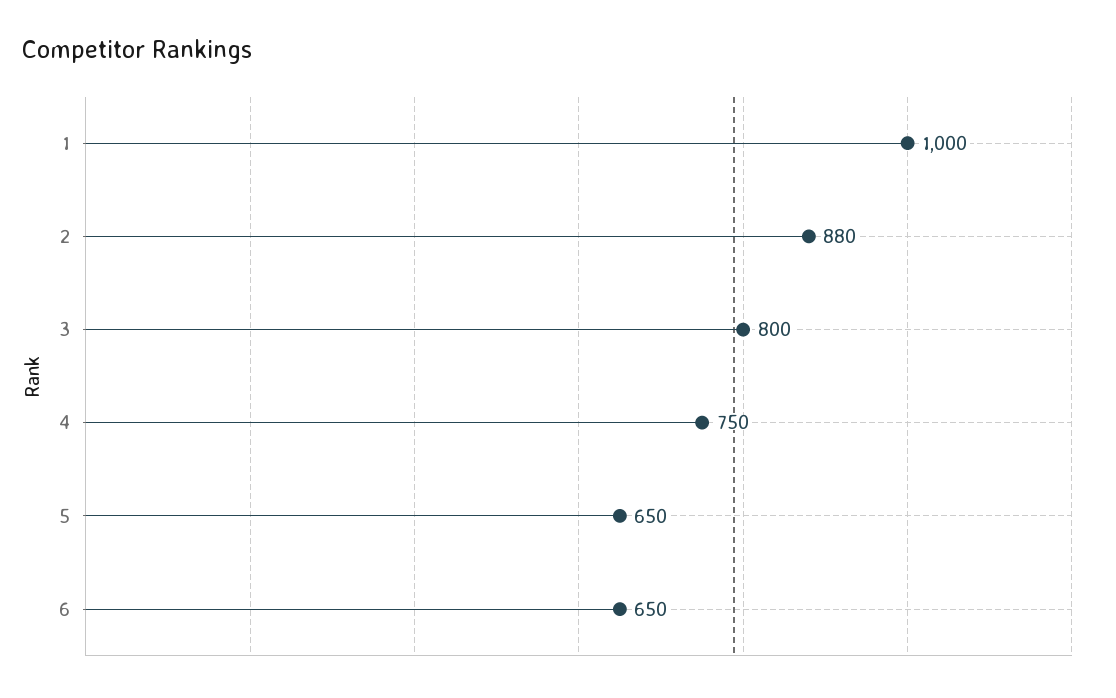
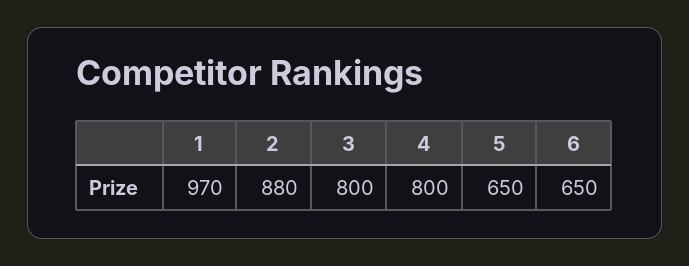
  {
-   "1": 1000,
+   "1": 970,
    "2": 880,
    "3": 800,
-   "4": 750,
+   "4": 800,
    "5": 650,
    "6": 650
  }

